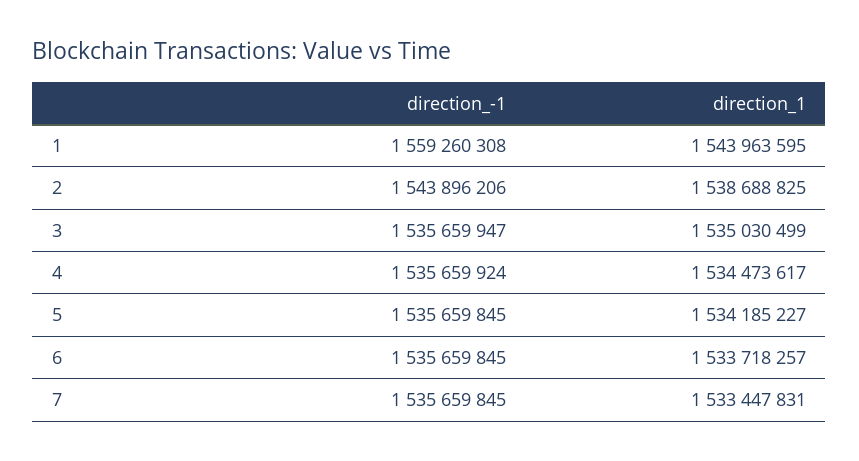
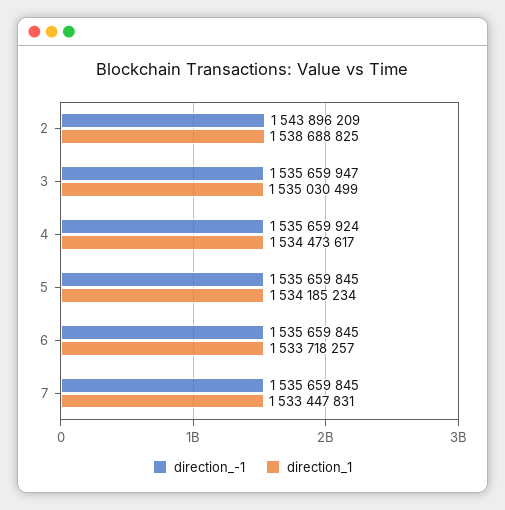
  {
    "direction_-1": {
-     "1": 1559260308,
-     "2": 1543896206,
+     "2": 1543896209,
      "3": 1535659947,
      "4": 1535659924,
      "5": 1535659845,
      "6": 1535659845,
      "7": 1535659845
    },
    "direction_1": {
-     "1": 1543963595,
      "2": 1538688825,
      "3": 1535030499,
      "4": 1534473617,
-     "5": 1534185227,
+     "5": 1534185234,
      "6": 1533718257,
      "7": 1533447831
    }
  }

